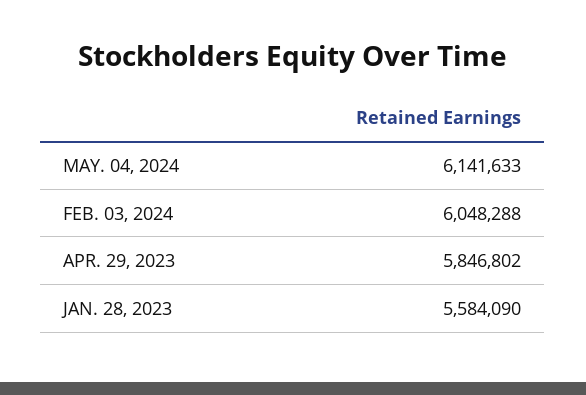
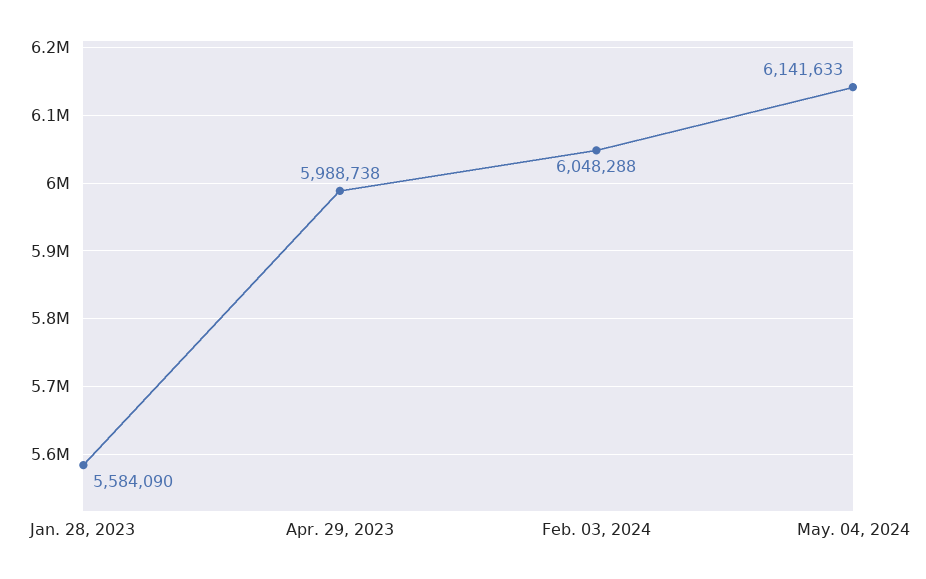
  {
    "MAY. 04, 2024": 6141633,
    "FEB. 03, 2024": 6048288,
-   "APR. 29, 2023": 5846802,
+   "APR. 29, 2023": 5988738,
    "JAN. 28, 2023": 5584090
  }

